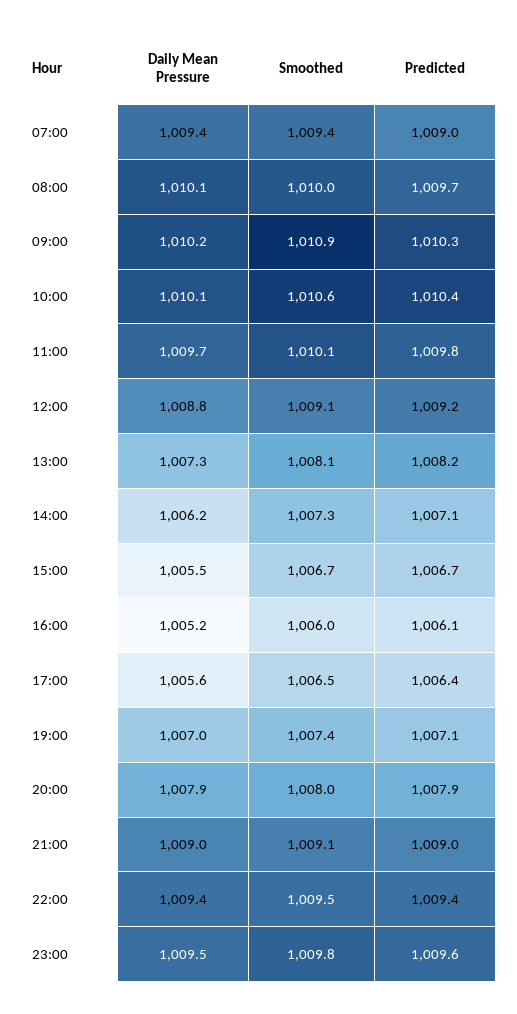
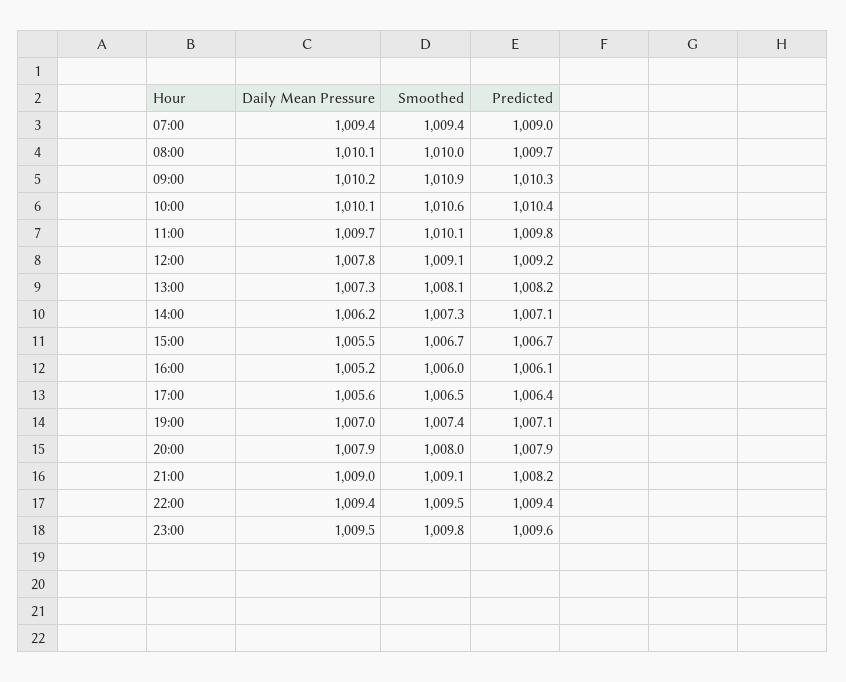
  {
    "Daily Mean Pressure": {
      "07:00": 1009.4,
      "08:00": 1010.1,
      "09:00": 1010.2,
      "10:00": 1010.1,
      "11:00": 1009.7,
-     "12:00": 1008.8,
+     "12:00": 1007.8,
      "13:00": 1007.3,
      "14:00": 1006.2,
      "15:00": 1005.5,
      "16:00": 1005.2,
      "17:00": 1005.6,
      "19:00": 1007,
      "20:00": 1007.9,
      "21:00": 1009,
      "22:00": 1009.4,
      "23:00": 1009.5
    },
    "Smoothed": {
      "07:00": 1009.4,
      "08:00": 1010,
      "09:00": 1010.9,
      "10:00": 1010.6,
      "11:00": 1010.1,
      "12:00": 1009.1,
      "13:00": 1008.1,
      "14:00": 1007.3,
      "15:00": 1006.7,
      "16:00": 1006,
      "17:00": 1006.5,
      "19:00": 1007.4,
      "20:00": 1008,
      "21:00": 1009.1,
      "22:00": 1009.5,
      "23:00": 1009.8
    },
    "Predicted": {
      "07:00": 1009,
      "08:00": 1009.7,
      "09:00": 1010.3,
      "10:00": 1010.4,
      "11:00": 1009.8,
      "12:00": 1009.2,
      "13:00": 1008.2,
      "14:00": 1007.1,
      "15:00": 1006.7,
      "16:00": 1006.1,
      "17:00": 1006.4,
      "19:00": 1007.1,
      "20:00": 1007.9,
-     "21:00": 1009,
+     "21:00": 1008.2,
      "22:00": 1009.4,
      "23:00": 1009.6
    }
  }

